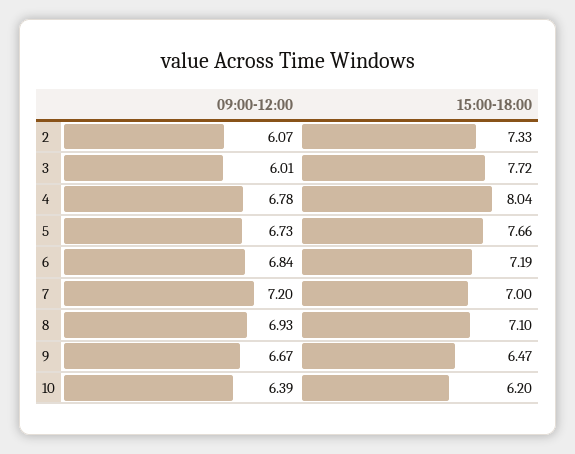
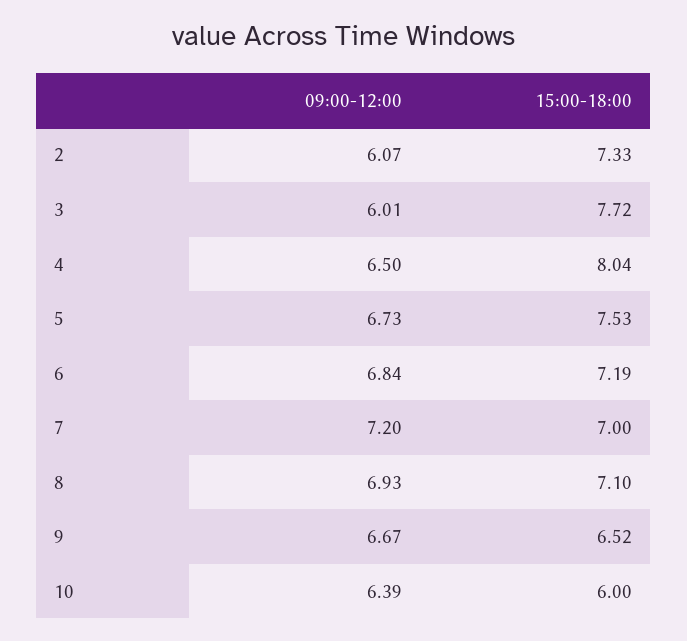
  {
    "09:00-12:00": {
      "2": 6.07,
      "3": 6.01,
-     "4": 6.78,
+     "4": 6.5,
      "5": 6.73,
      "6": 6.84,
      "7": 7.2,
      "8": 6.93,
      "9": 6.67,
      "10": 6.39
    },
    "15:00-18:00": {
      "2": 7.33,
      "3": 7.72,
      "4": 8.04,
-     "5": 7.66,
+     "5": 7.53,
      "6": 7.19,
      "7": 7,
      "8": 7.1,
-     "9": 6.47,
+     "9": 6.52,
-     "10": 6.2
+     "10": 6
    }
  }

